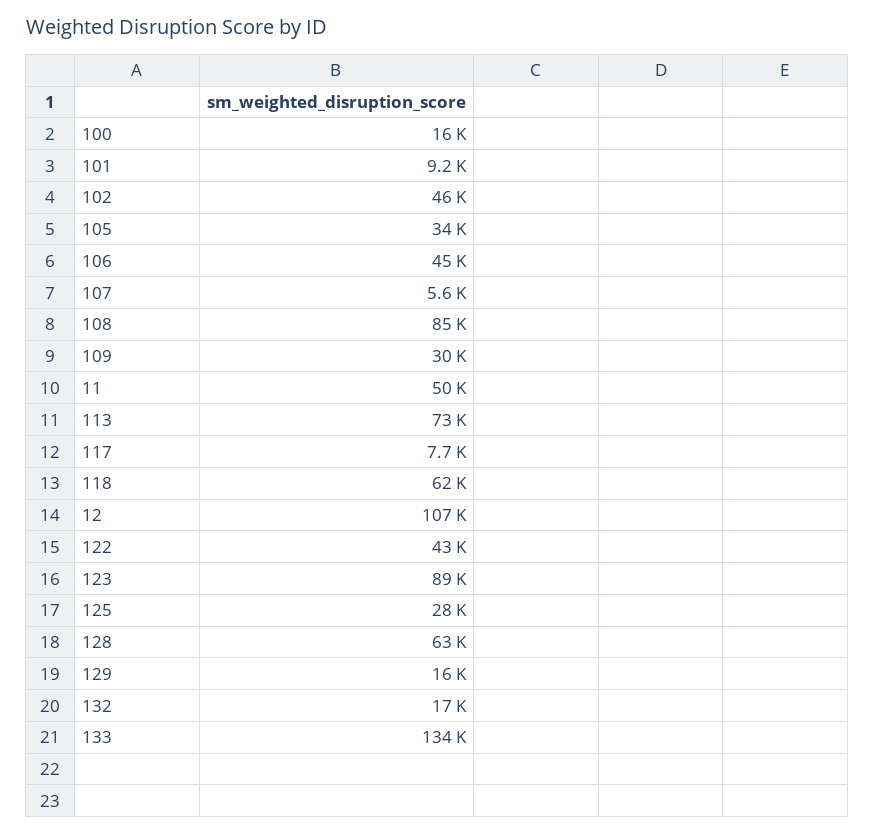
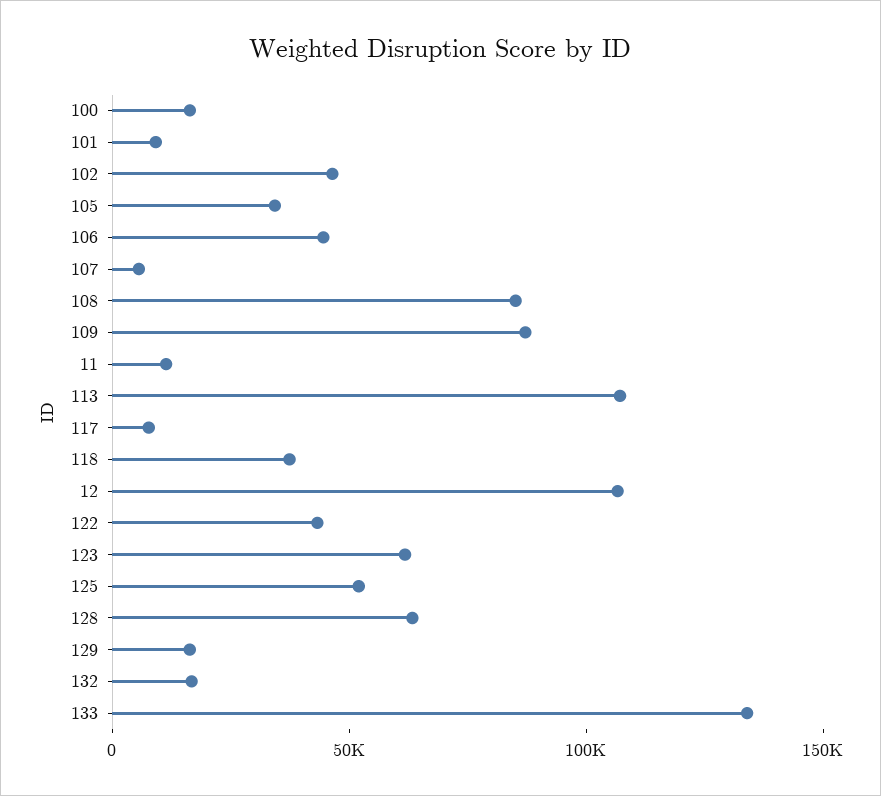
  {
    "100": 16000,
    "101": 9200,
    "102": 46000,
    "105": 34000,
    "106": 45000,
    "107": 5600,
    "108": 85000,
-   "109": 30000,
+   "109": 90000,
-   "11": 50000,
+   "11": 10000,
-   "113": 73000,
+   "113": 110000,
    "117": 7700,
-   "118": 62000,
+   "118": 40000,
    "12": 107000,
    "122": 43000,
-   "123": 89000,
+   "123": 60000,
-   "125": 28000,
+   "125": 50000,
    "128": 63000,
    "129": 16000,
    "132": 17000,
    "133": 134000
  }

